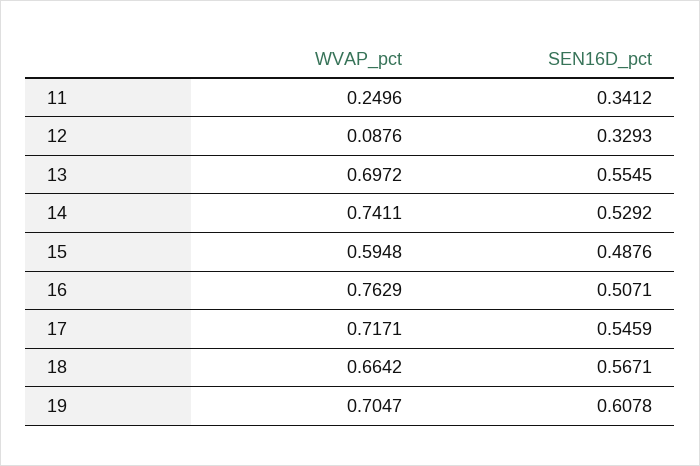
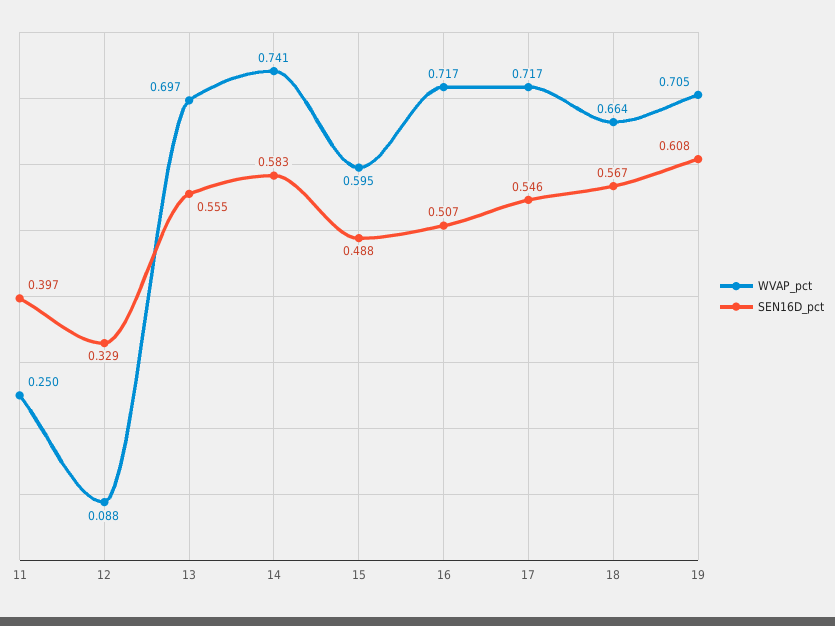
  {
    "WVAP_pct": {
      "11": 0.2496,
      "12": 0.0876,
      "13": 0.6972,
      "14": 0.7411,
      "15": 0.5948,
-     "16": 0.7629,
+     "16": 0.717,
      "17": 0.7171,
      "18": 0.6642,
      "19": 0.7047
    },
    "SEN16D_pct": {
-     "11": 0.3412,
+     "11": 0.397,
      "12": 0.3293,
      "13": 0.5545,
-     "14": 0.5292,
+     "14": 0.583,
      "15": 0.4876,
      "16": 0.5071,
      "17": 0.5459,
      "18": 0.5671,
      "19": 0.6078
    }
  }

